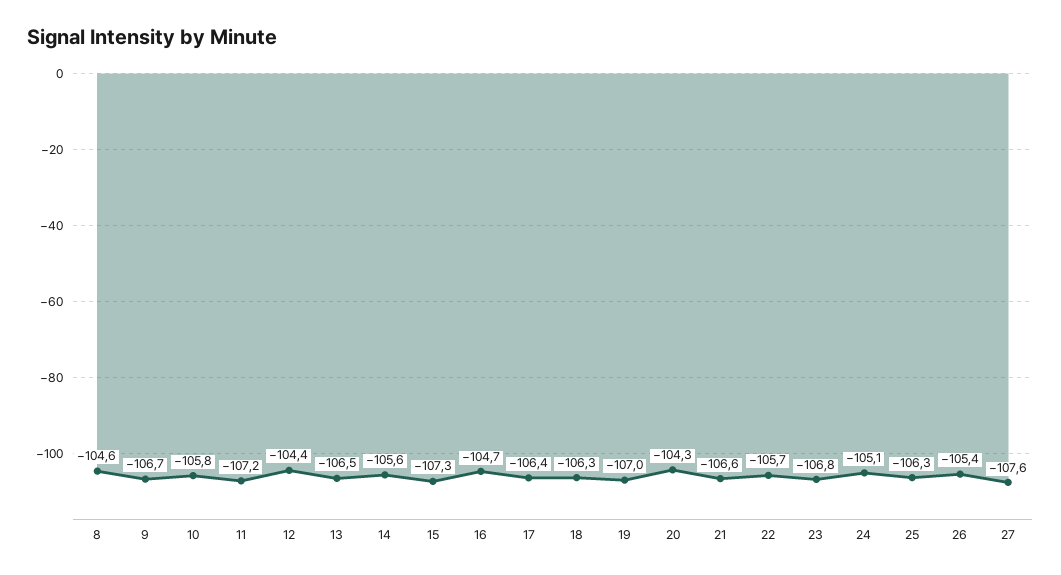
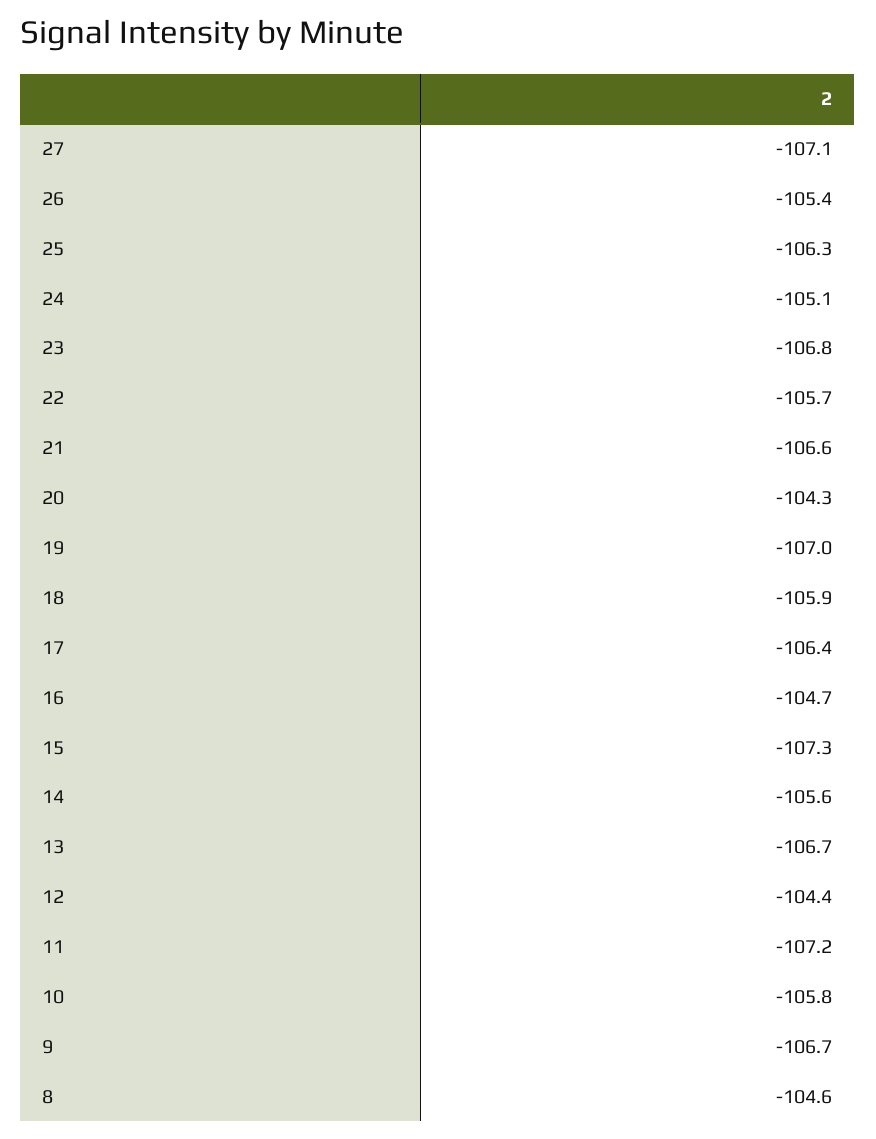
  {
    "8": -104.6,
    "9": -106.7,
    "10": -105.8,
    "11": -107.2,
    "12": -104.4,
-   "13": -106.5,
+   "13": -106.7,
    "14": -105.6,
    "15": -107.3,
    "16": -104.7,
    "17": -106.4,
-   "18": -106.3,
+   "18": -105.9,
    "19": -107,
    "20": -104.3,
    "21": -106.6,
    "22": -105.7,
    "23": -106.8,
    "24": -105.1,
    "25": -106.3,
    "26": -105.4,
-   "27": -107.6
+   "27": -107.1
  }

